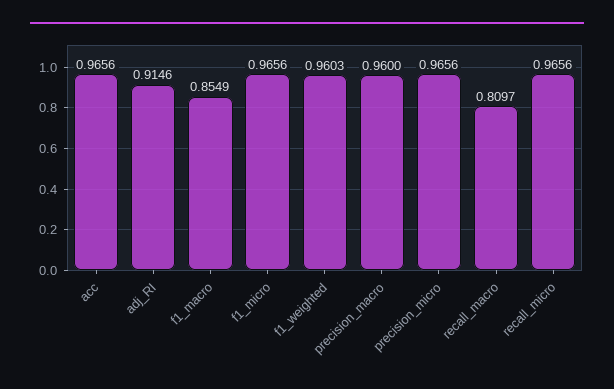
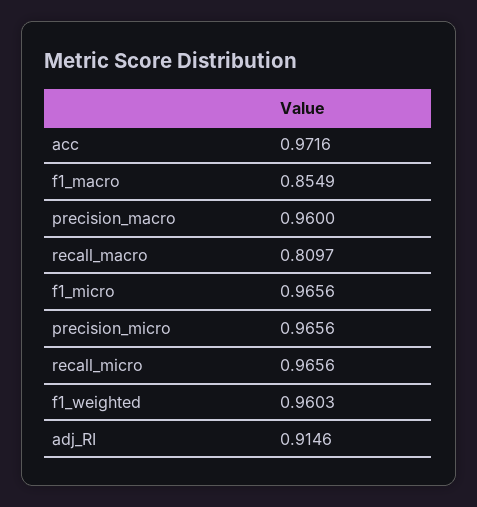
  {
-   "acc": 0.9656,
+   "acc": 0.9716,
    "adj_RI": 0.9146,
    "f1_macro": 0.8549,
    "f1_micro": 0.9656,
    "f1_weighted": 0.9603,
    "precision_macro": 0.96,
    "precision_micro": 0.9656,
    "recall_macro": 0.8097,
    "recall_micro": 0.9656
  }

